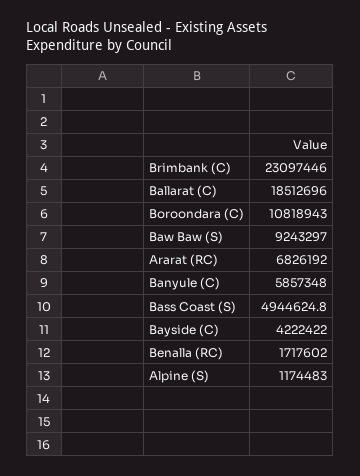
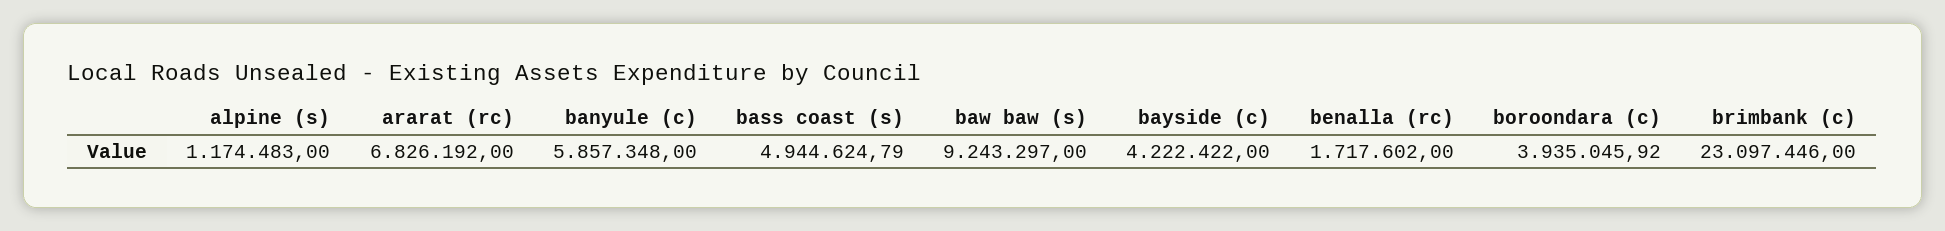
  {
    "Brimbank (C)": 23097446,
-   "Ballarat (C)": 18512696,
-   "Boroondara (C)": 10818943,
+   "Boroondara (C)": 3935045.92,
    "Baw Baw (S)": 9243297,
    "Ararat (RC)": 6826192,
    "Banyule (C)": 5857348,
    "Bass Coast (S)": 4944624.79,
    "Bayside (C)": 4222422,
    "Benalla (RC)": 1717602,
    "Alpine (S)": 1174483
  }

